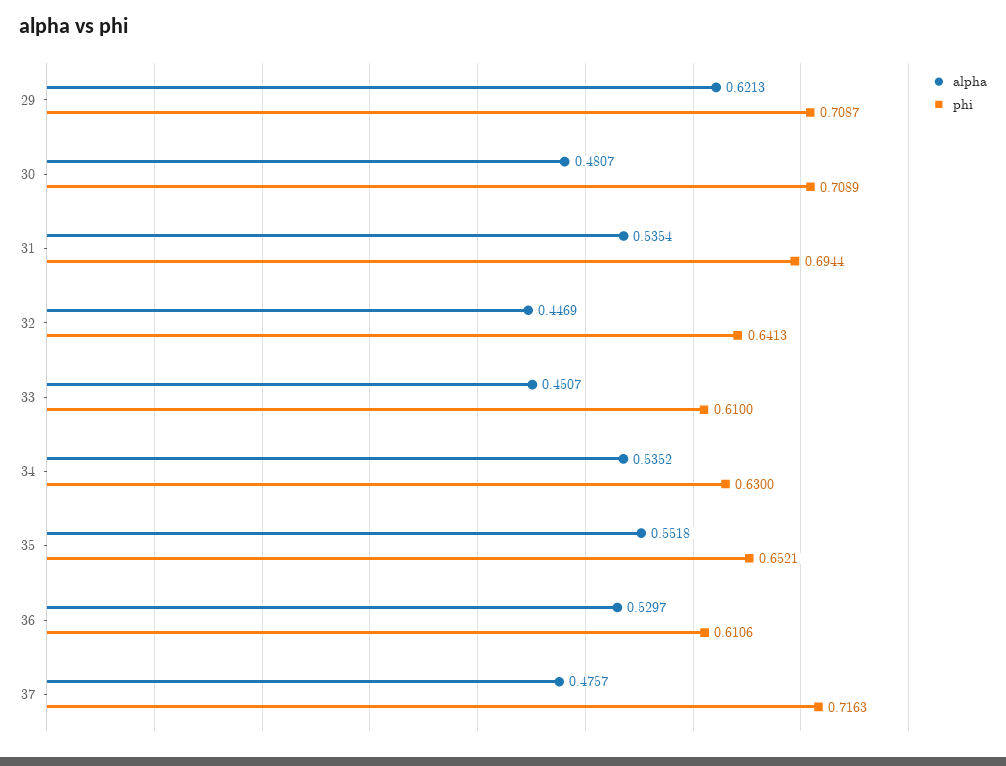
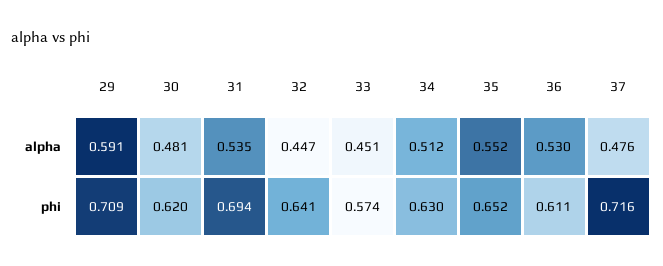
  {
    "alpha": {
-     "29": 0.6213,
+     "29": 0.591,
      "30": 0.4807,
      "31": 0.5354,
      "32": 0.4469,
      "33": 0.4507,
-     "34": 0.5352,
+     "34": 0.512,
      "35": 0.5518,
      "36": 0.5297,
      "37": 0.4757
    },
    "phi": {
      "29": 0.7087,
-     "30": 0.7089,
+     "30": 0.62,
      "31": 0.6944,
      "32": 0.6413,
-     "33": 0.61,
+     "33": 0.574,
      "34": 0.63,
      "35": 0.6521,
      "36": 0.6106,
      "37": 0.7163
    }
  }

